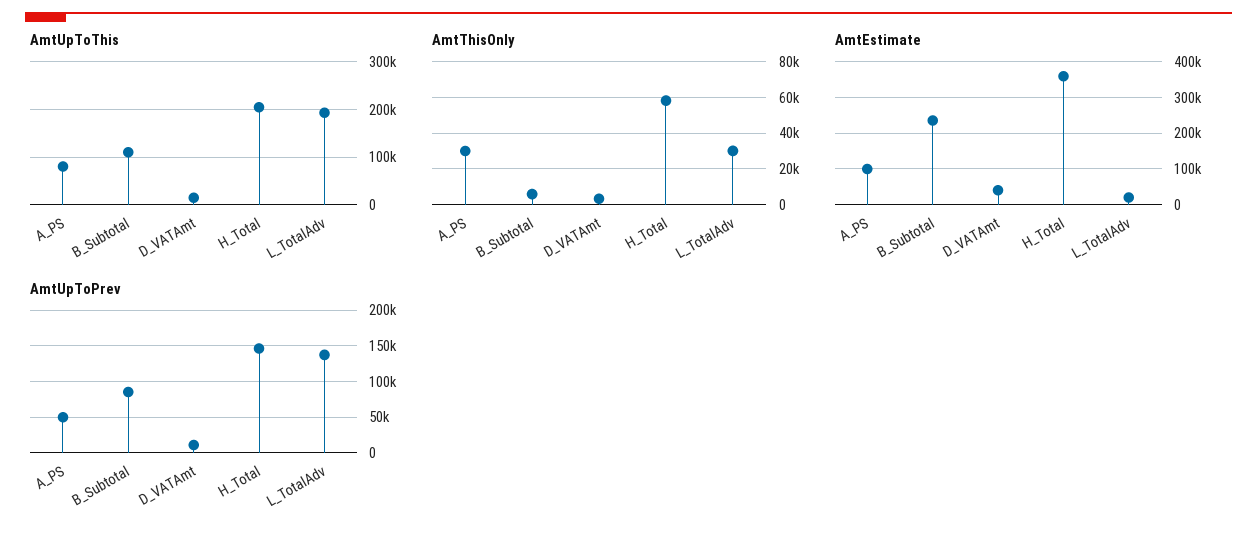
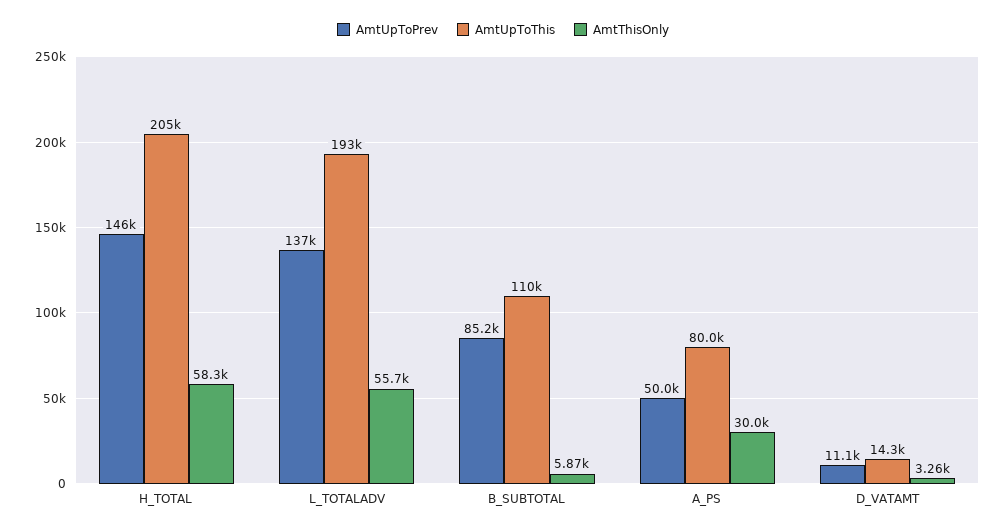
  {
    "AmtUpToThis": {
      "A_PS": 80000,
      "B_Subtotal": 110000,
      "D_VATAmt": 14300,
      "H_Total": 205000,
      "L_TotalAdv": 193000
    },
    "AmtThisOnly": {
      "A_PS": 30000,
      "B_Subtotal": 5870,
      "D_VATAmt": 3260,
      "H_Total": 58300,
-     "L_TotalAdv": 30000
+     "L_TotalAdv": 55700
    },
-   "AmtEstimate": {
-     "A_PS": 100000,
-     "B_Subtotal": 240000,
-     "D_VATAmt": 40000,
-     "H_Total": 360000,
-     "L_TotalAdv": 20000
-   },
    "AmtUpToPrev": {
      "A_PS": 50000,
      "B_Subtotal": 85200,
      "D_VATAmt": 11100,
      "H_Total": 146000,
      "L_TotalAdv": 137000
    }
  }

